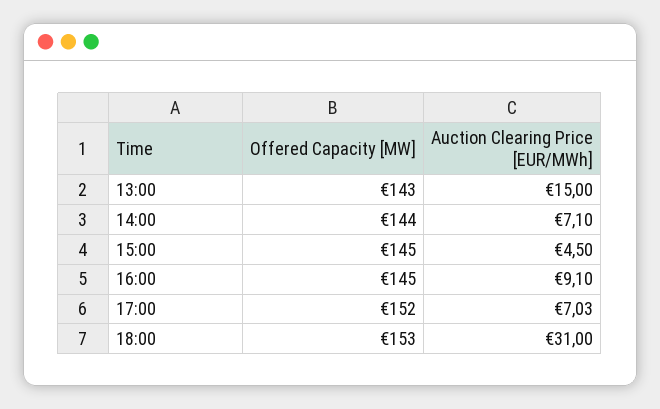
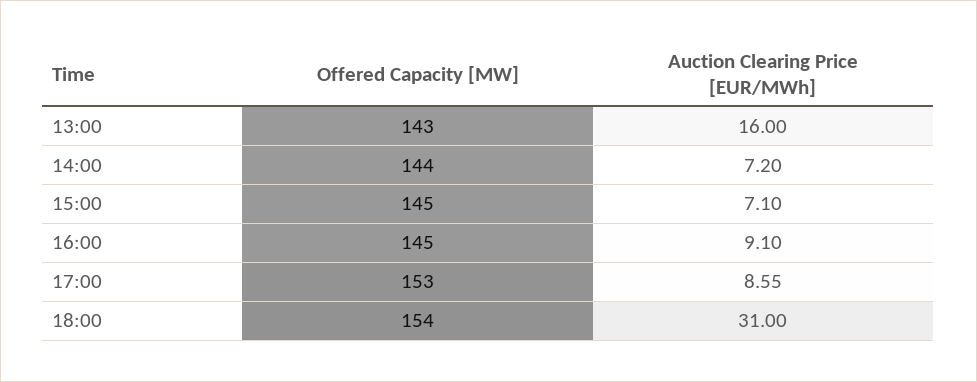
  {
    "Offered Capacity [MW]": {
      "13:00": 143,
      "14:00": 144,
      "15:00": 145,
      "16:00": 145,
-     "17:00": 152,
+     "17:00": 153,
-     "18:00": 153
+     "18:00": 154
    },
    "Auction Clearing Price [EUR/MWh]": {
-     "13:00": 15,
+     "13:00": 16,
-     "14:00": 7.1,
+     "14:00": 7.2,
-     "15:00": 4.5,
+     "15:00": 7.1,
      "16:00": 9.1,
-     "17:00": 7.03,
+     "17:00": 8.55,
      "18:00": 31
    }
  }

